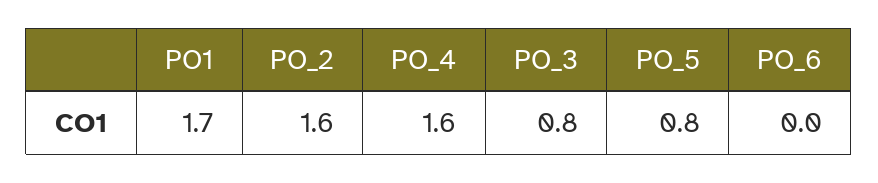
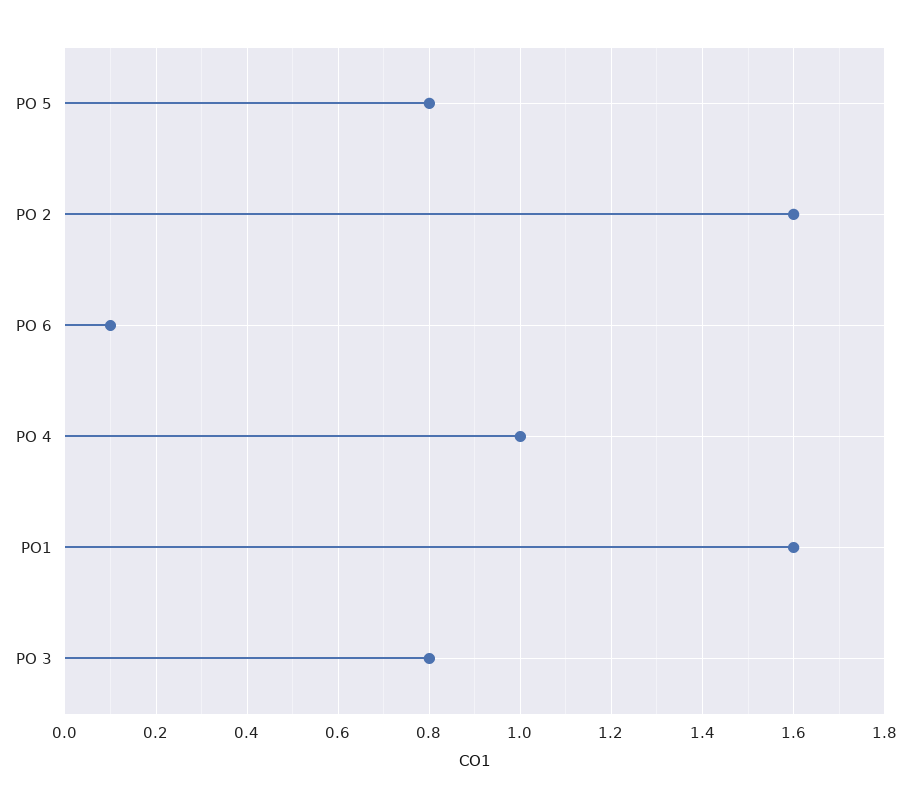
  {
-   "PO1": 1.7,
+   "PO1": 1.6,
    "PO_2": 1.6,
-   "PO_4": 1.6,
+   "PO_4": 1,
    "PO_3": 0.8,
    "PO_5": 0.8,
-   "PO_6": 0
+   "PO_6": 0.1
  }

